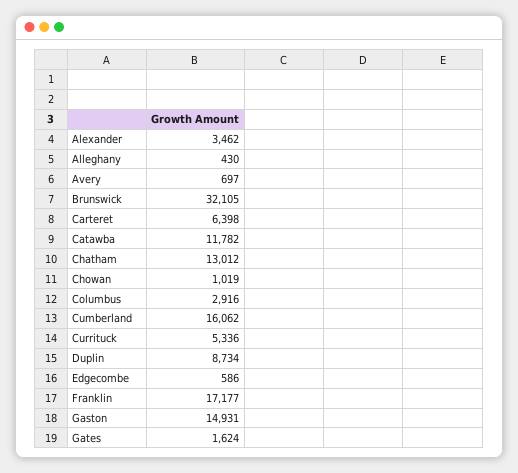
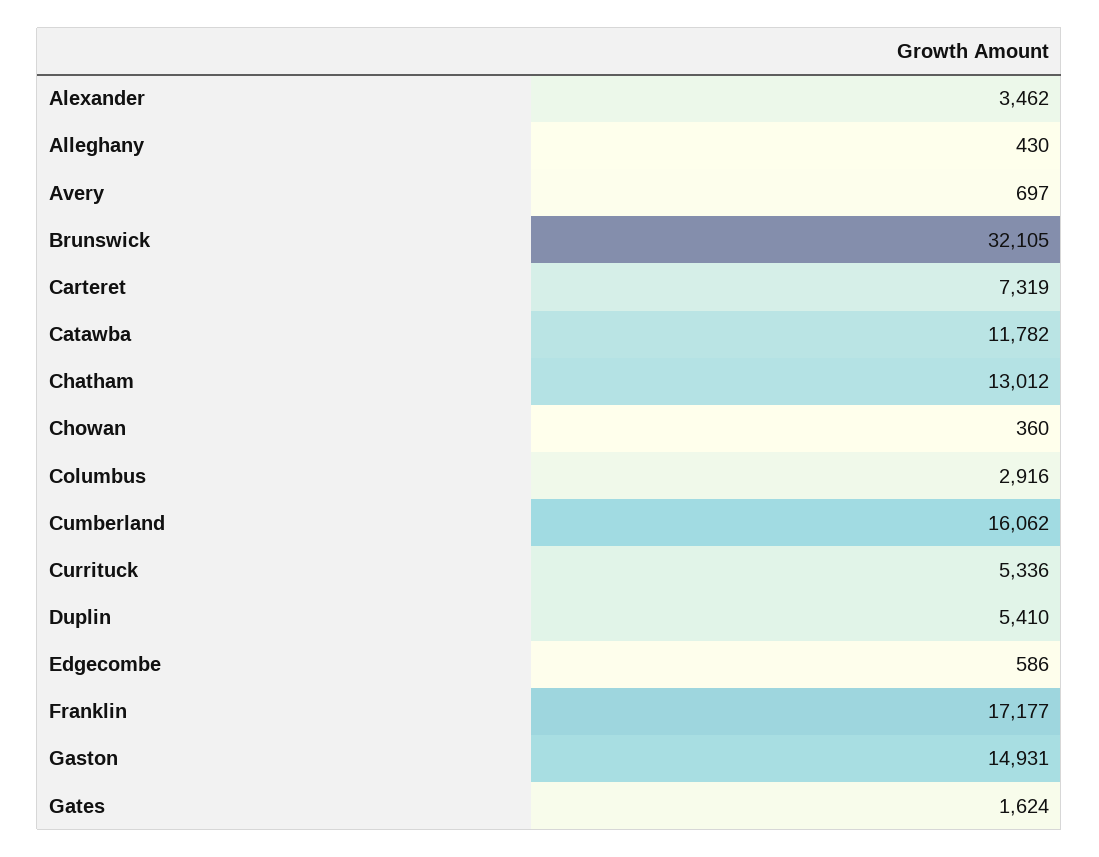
  {
    "Alexander": 3462,
    "Alleghany": 430,
    "Avery": 697,
    "Brunswick": 32105,
-   "Carteret": 6398,
+   "Carteret": 7319,
    "Catawba": 11782,
    "Chatham": 13012,
-   "Chowan": 1019,
+   "Chowan": 360,
    "Columbus": 2916,
    "Cumberland": 16062,
    "Currituck": 5336,
-   "Duplin": 8734,
+   "Duplin": 5410,
    "Edgecombe": 586,
    "Franklin": 17177,
    "Gaston": 14931,
    "Gates": 1624
  }

